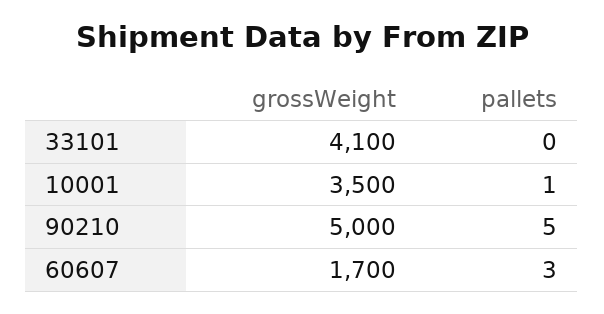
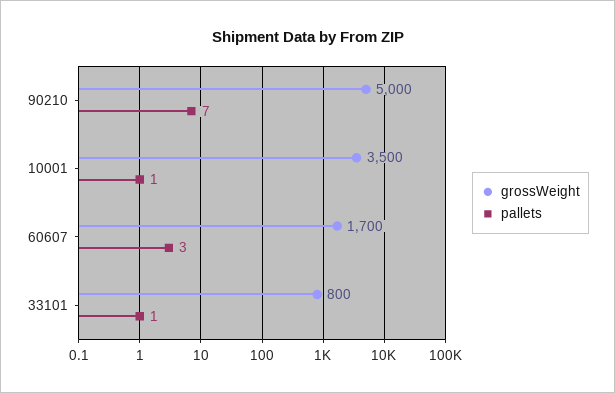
  {
    "grossWeight": {
-     "33101": 4100,
+     "33101": 800,
      "10001": 3500,
      "90210": 5000,
      "60607": 1700
    },
    "pallets": {
-     "33101": 0,
+     "33101": 1,
      "10001": 1,
-     "90210": 5,
+     "90210": 7,
      "60607": 3
    }
  }

